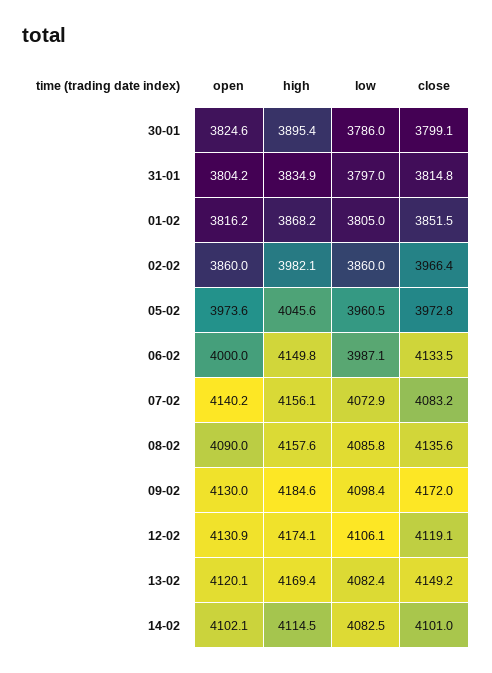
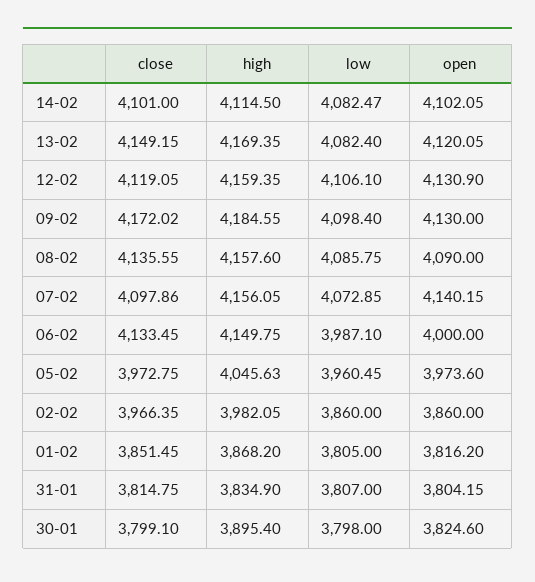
  {
    "open": {
      "30-01": 3824.6,
      "31-01": 3804.15,
      "01-02": 3816.2,
      "02-02": 3860,
      "05-02": 3973.6,
      "06-02": 4000,
      "07-02": 4140.15,
      "08-02": 4090,
      "09-02": 4130,
      "12-02": 4130.9,
      "13-02": 4120.05,
      "14-02": 4102.05
    },
    "high": {
      "30-01": 3895.4,
      "31-01": 3834.9,
      "01-02": 3868.2,
      "02-02": 3982.05,
      "05-02": 4045.63,
      "06-02": 4149.75,
      "07-02": 4156.05,
      "08-02": 4157.6,
      "09-02": 4184.55,
-     "12-02": 4174.1,
+     "12-02": 4159.35,
      "13-02": 4169.35,
      "14-02": 4114.5
    },
    "low": {
-     "30-01": 3786,
+     "30-01": 3798,
-     "31-01": 3797,
+     "31-01": 3807,
      "01-02": 3805,
      "02-02": 3860,
      "05-02": 3960.45,
      "06-02": 3987.1,
      "07-02": 4072.85,
      "08-02": 4085.75,
      "09-02": 4098.4,
      "12-02": 4106.1,
      "13-02": 4082.4,
      "14-02": 4082.47
    },
    "close": {
      "30-01": 3799.1,
      "31-01": 3814.75,
      "01-02": 3851.45,
      "02-02": 3966.35,
      "05-02": 3972.75,
      "06-02": 4133.45,
-     "07-02": 4083.2,
+     "07-02": 4097.86,
      "08-02": 4135.55,
      "09-02": 4172.02,
      "12-02": 4119.05,
      "13-02": 4149.15,
      "14-02": 4101
    }
  }

